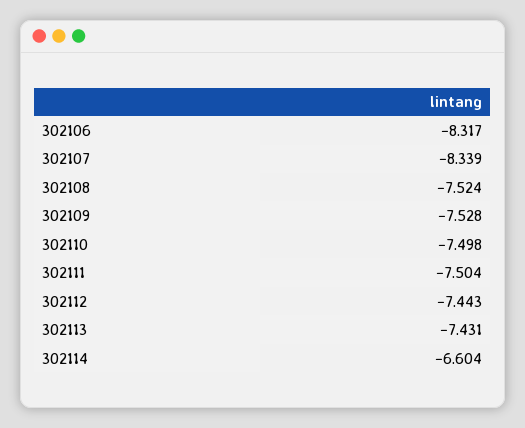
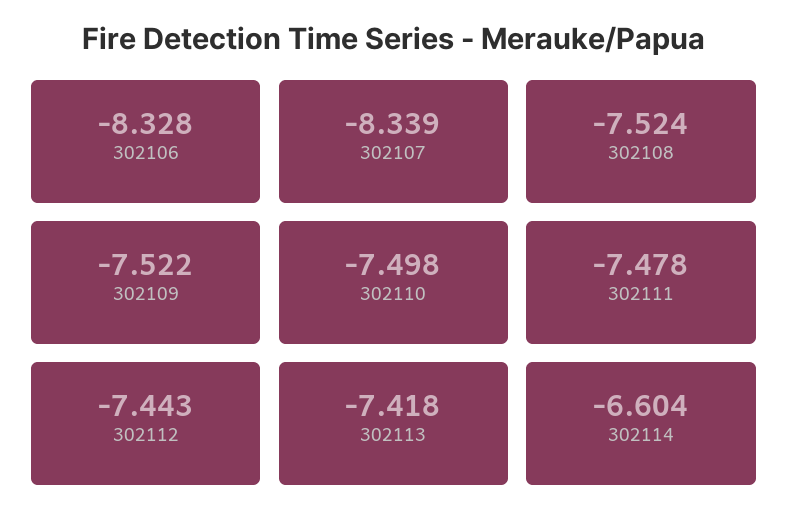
  {
-   "302106": -8.317,
+   "302106": -8.328,
    "302107": -8.339,
    "302108": -7.524,
-   "302109": -7.528,
+   "302109": -7.522,
    "302110": -7.498,
-   "302111": -7.504,
+   "302111": -7.478,
    "302112": -7.443,
-   "302113": -7.431,
+   "302113": -7.418,
    "302114": -6.604
  }

